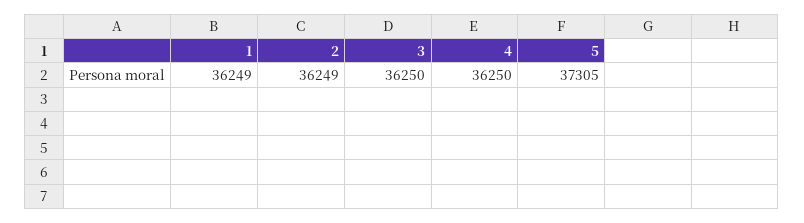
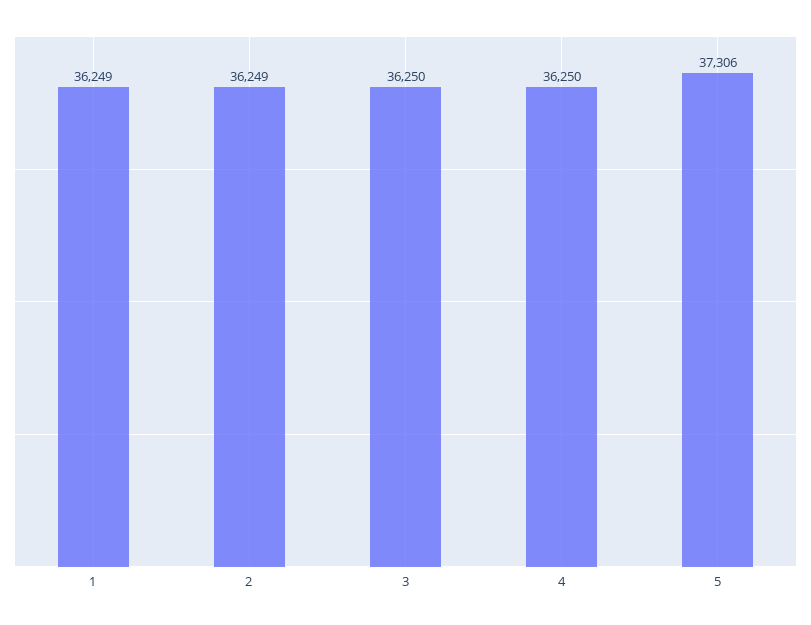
  {
    "1": 36249,
    "2": 36249,
    "3": 36250,
    "4": 36250,
-   "5": 37305
+   "5": 37306
  }

